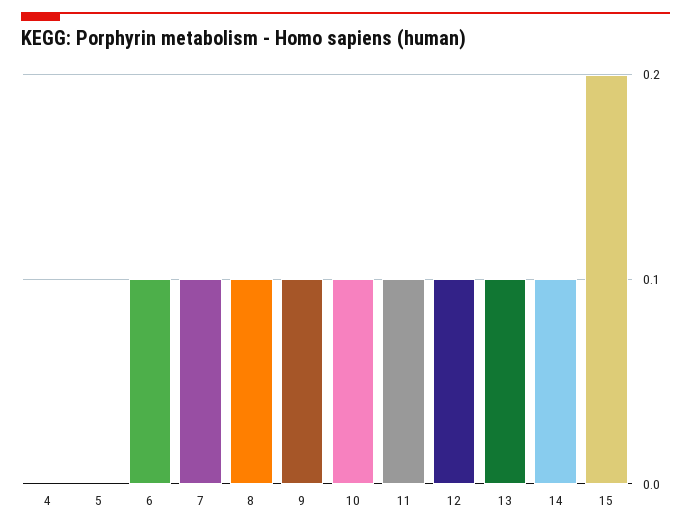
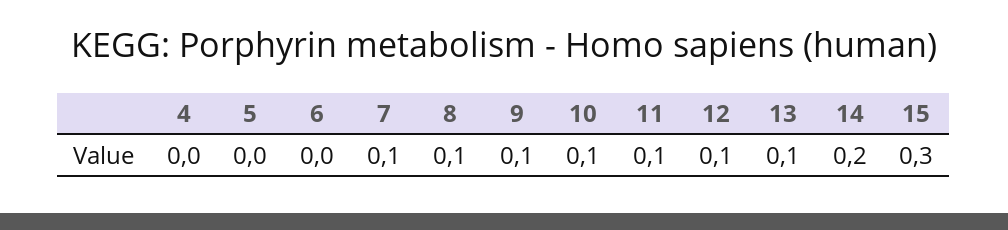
  {
    "4": 0,
    "5": 0,
-   "6": 0.1,
+   "6": 0,
    "7": 0.1,
    "8": 0.1,
    "9": 0.1,
    "10": 0.1,
    "11": 0.1,
    "12": 0.1,
    "13": 0.1,
-   "14": 0.1,
+   "14": 0.2,
-   "15": 0.2
+   "15": 0.3
  }

